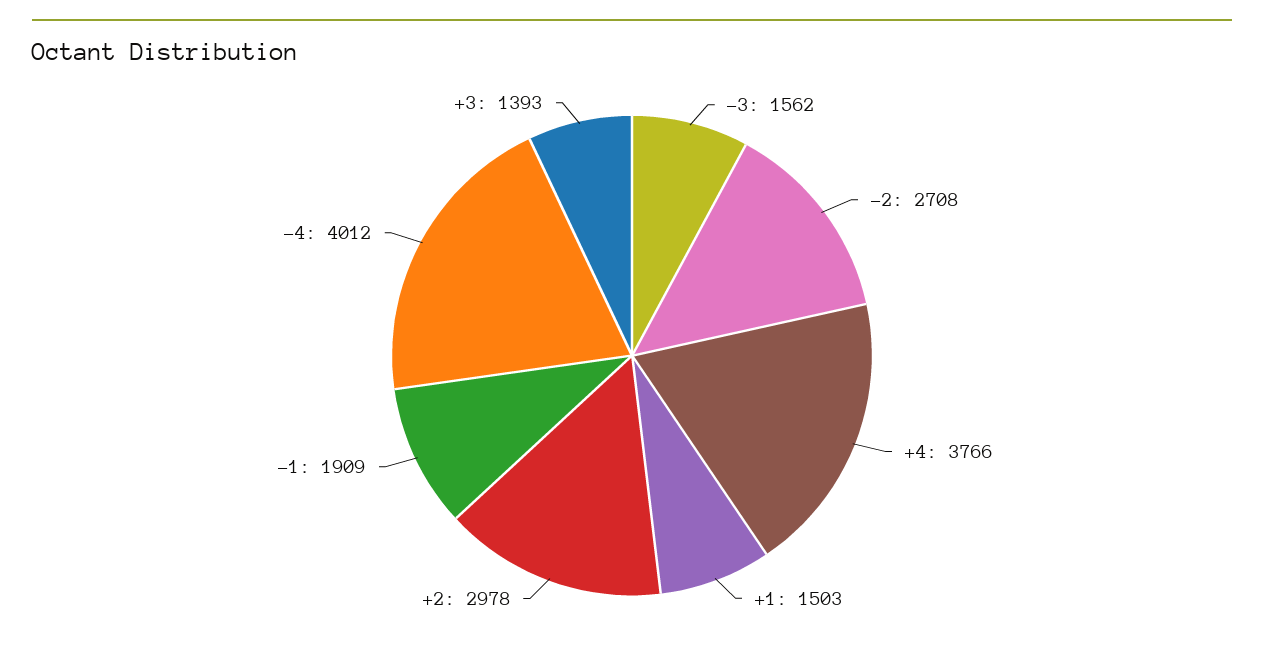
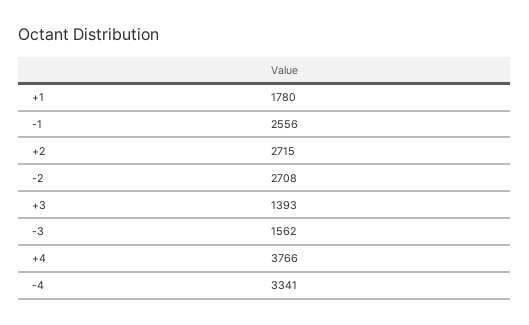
  {
    "-3": 1562,
    "-2": 2708,
    "+4": 3766,
-   "+1": 1503,
+   "+1": 1780,
-   "+2": 2978,
+   "+2": 2715,
-   "-1": 1909,
+   "-1": 2556,
-   "-4": 4012,
+   "-4": 3341,
    "+3": 1393
  }

